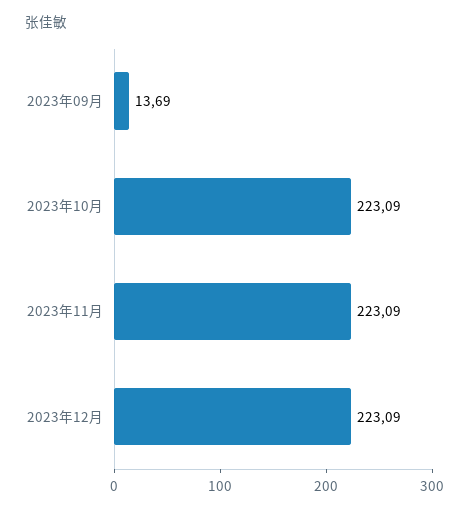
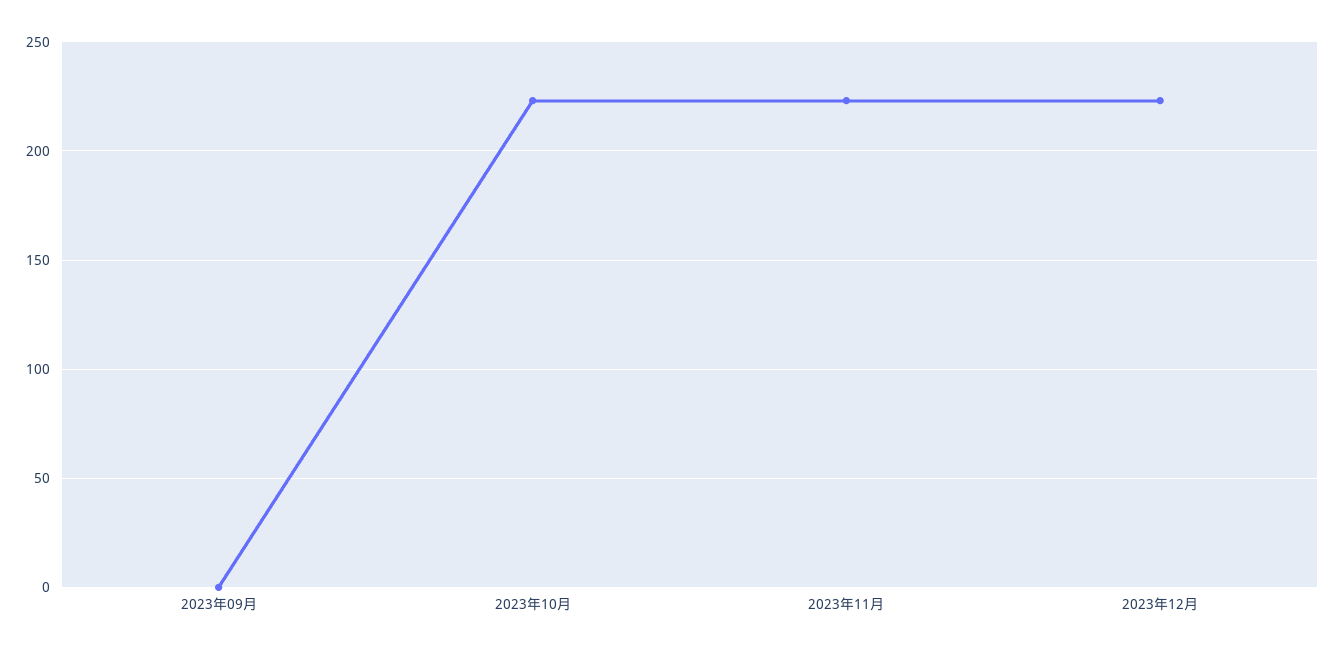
  {
-   "2023年09月": 13.69,
+   "2023年09月": 0,
    "2023年10月": 223.09,
    "2023年11月": 223.09,
    "2023年12月": 223.09
  }

